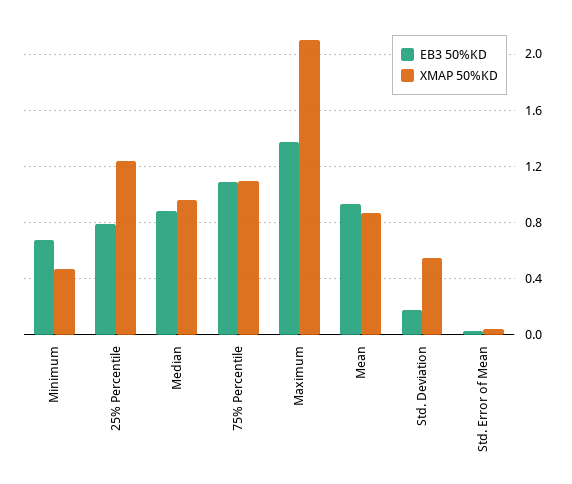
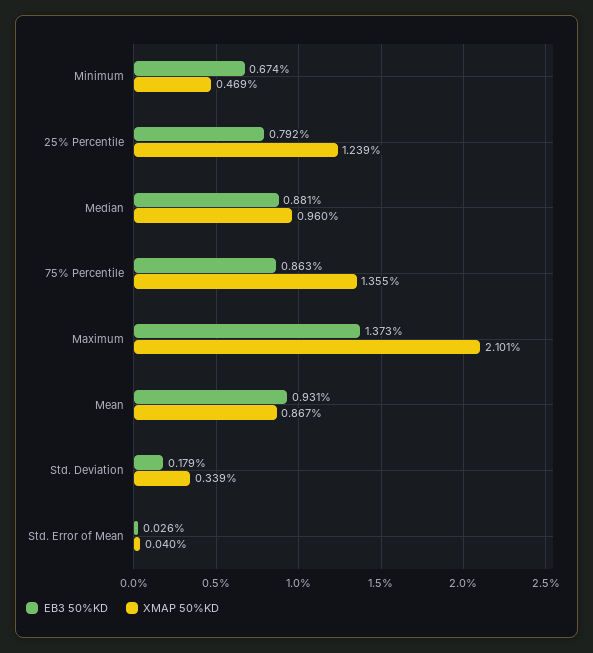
  {
    "EB3 50%KD": {
      "Minimum": 0.674,
      "25% Percentile": 0.792,
      "Median": 0.881,
-     "75% Percentile": 1.1,
+     "75% Percentile": 0.863,
      "Maximum": 1.373,
      "Mean": 0.931,
      "Std. Deviation": 0.179,
      "Std. Error of Mean": 0.026
    },
    "XMAP 50%KD": {
      "Minimum": 0.469,
      "25% Percentile": 1.239,
      "Median": 0.96,
-     "75% Percentile": 1.1,
+     "75% Percentile": 1.355,
      "Maximum": 2.101,
      "Mean": 0.867,
-     "Std. Deviation": 0.55,
+     "Std. Deviation": 0.339,
      "Std. Error of Mean": 0.04
    }
  }

